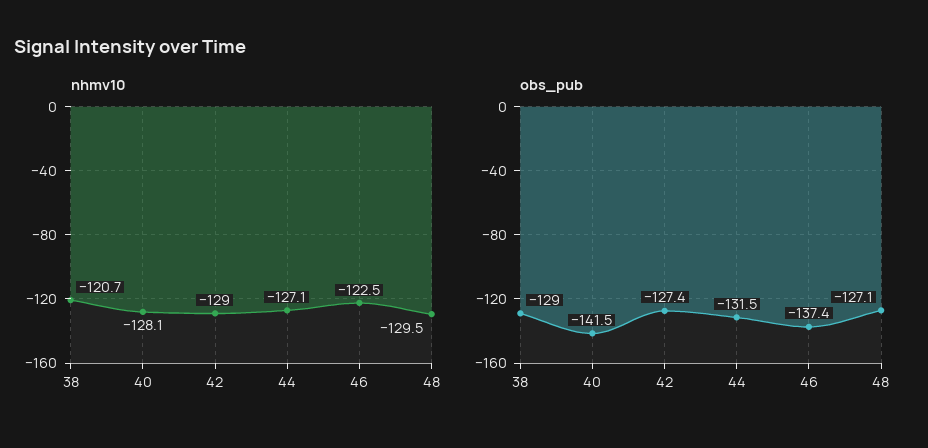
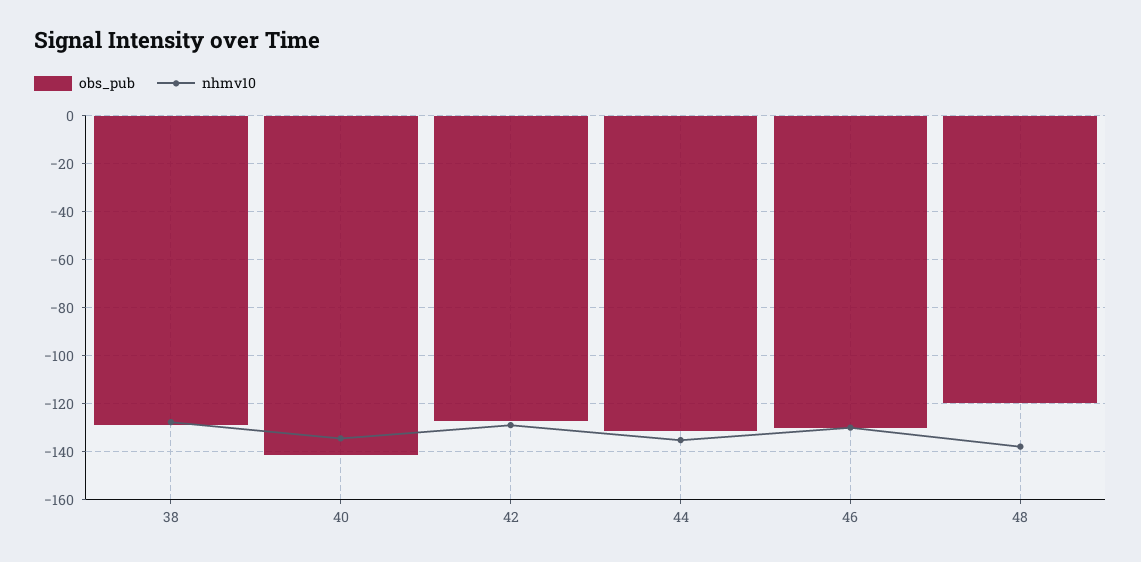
  {
    "nhmv10": {
-     "38": -120.7,
+     "38": -127.5,
-     "40": -128.1,
+     "40": -135,
      "42": -129,
-     "44": -127.1,
+     "44": -135,
-     "46": -122.5,
+     "46": -130,
-     "48": -129.5
+     "48": -137.5
    },
    "obs_pub": {
      "38": -129,
      "40": -141.5,
      "42": -127.4,
      "44": -131.5,
-     "46": -137.4,
+     "46": -130,
-     "48": -127.1
+     "48": -120
    }
  }

